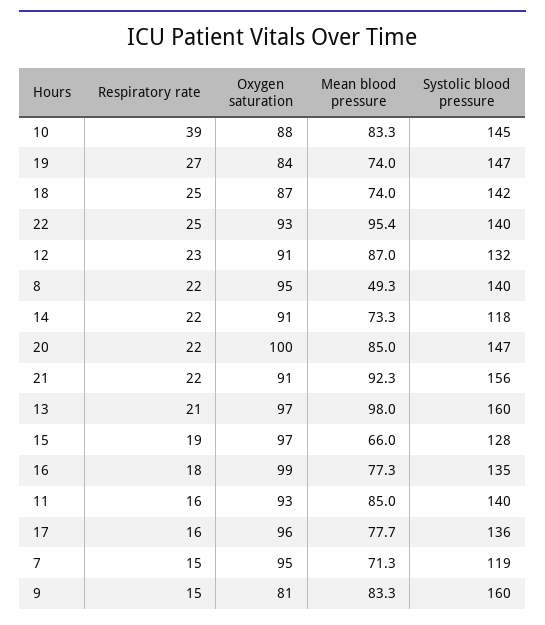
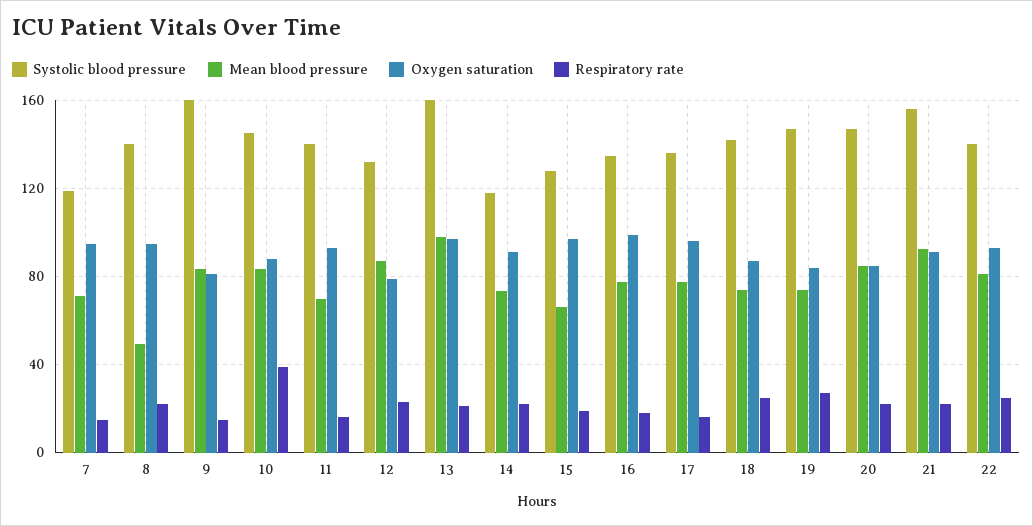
  {
    "Respiratory rate": {
      "10": 39,
      "19": 27,
      "18": 25,
      "22": 25,
      "12": 23,
      "8": 22,
      "14": 22,
      "20": 22,
      "21": 22,
      "13": 21,
      "15": 19,
      "16": 18,
      "11": 16,
      "17": 16,
      "7": 15,
      "9": 15
    },
    "Oxygen saturation": {
      "10": 88,
      "19": 84,
      "18": 87,
      "22": 93,
-     "12": 91,
+     "12": 80,
      "8": 95,
      "14": 91,
-     "20": 100,
+     "20": 85,
      "21": 91,
      "13": 97,
      "15": 97,
      "16": 99,
      "11": 93,
      "17": 96,
      "7": 95,
      "9": 81
    },
    "Mean blood pressure": {
      "10": 83.3,
      "19": 74,
      "18": 74,
-     "22": 95.4,
+     "22": 80,
      "12": 87,
      "8": 49.3,
      "14": 73.3,
      "20": 85,
      "21": 92.3,
      "13": 98,
      "15": 66,
      "16": 77.3,
-     "11": 85,
+     "11": 70,
      "17": 77.7,
      "7": 71.3,
      "9": 83.3
    },
    "Systolic blood pressure": {
      "10": 145,
      "19": 147,
      "18": 142,
      "22": 140,
      "12": 132,
      "8": 140,
      "14": 118,
      "20": 147,
      "21": 156,
      "13": 160,
      "15": 128,
      "16": 135,
      "11": 140,
      "17": 136,
      "7": 119,
      "9": 160
    }
  }

